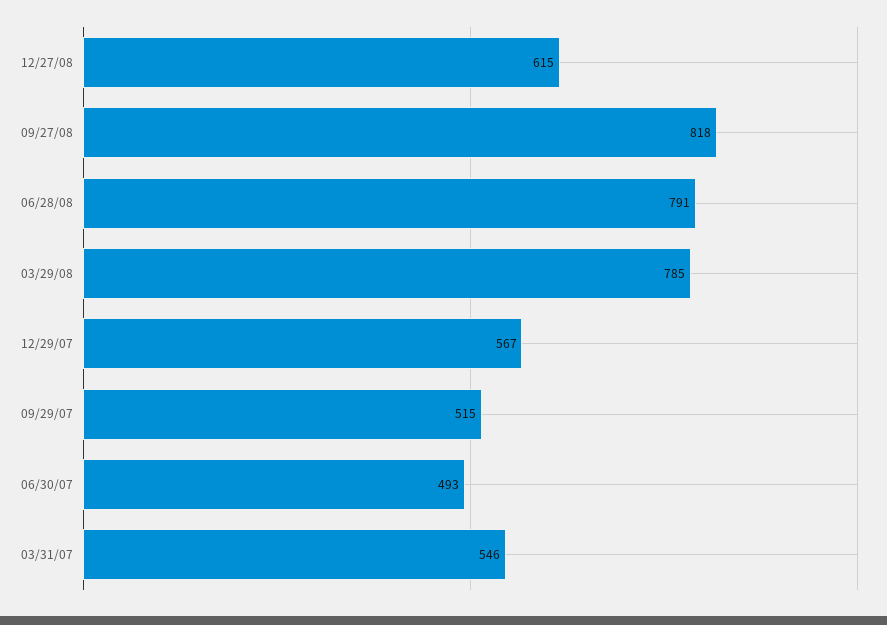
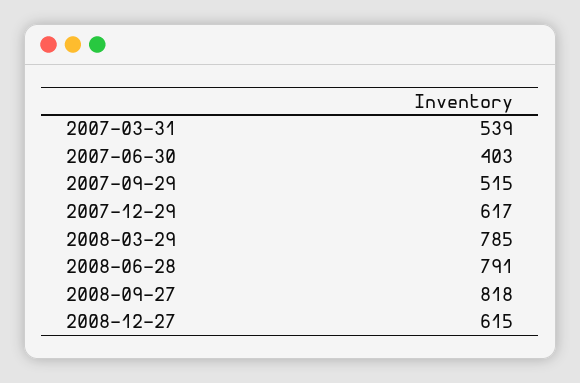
  {
    "12/27/08": 615,
    "09/27/08": 818,
    "06/28/08": 791,
    "03/29/08": 785,
-   "12/29/07": 567,
+   "12/29/07": 617,
    "09/29/07": 515,
-   "06/30/07": 493,
+   "06/30/07": 403,
-   "03/31/07": 546
+   "03/31/07": 539
  }

